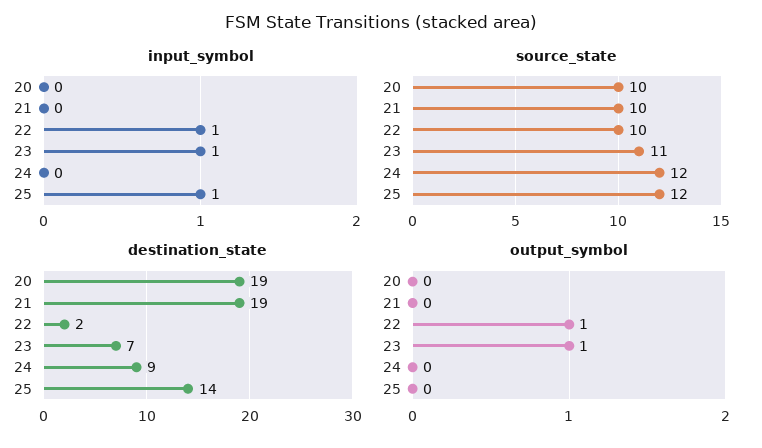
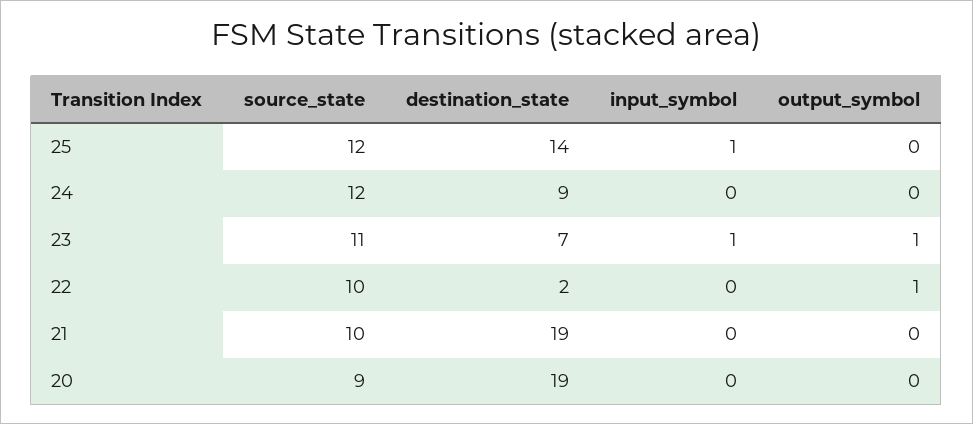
  {
    "input_symbol": {
      "20": 0,
      "21": 0,
-     "22": 1,
+     "22": 0,
      "23": 1,
      "24": 0,
      "25": 1
    },
    "source_state": {
-     "20": 10,
+     "20": 9,
      "21": 10,
      "22": 10,
      "23": 11,
      "24": 12,
      "25": 12
    },
    "destination_state": {
      "20": 19,
      "21": 19,
      "22": 2,
      "23": 7,
      "24": 9,
      "25": 14
    },
    "output_symbol": {
      "20": 0,
      "21": 0,
      "22": 1,
      "23": 1,
      "24": 0,
      "25": 0
    }
  }

